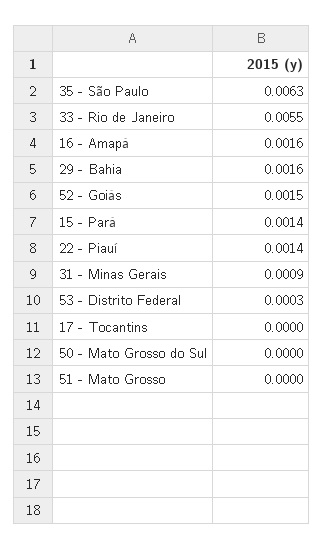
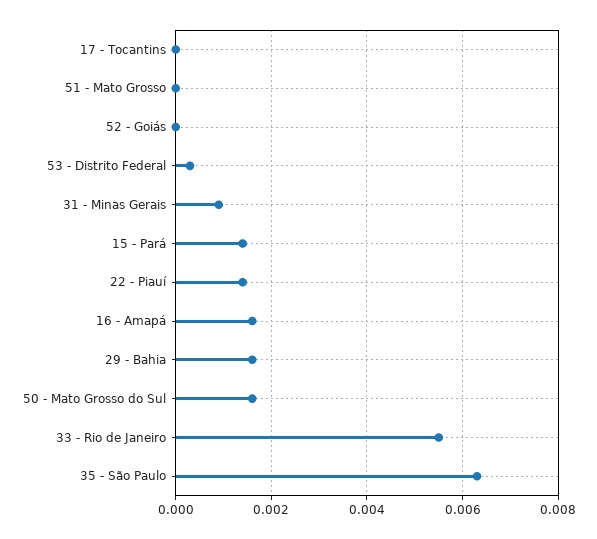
  {
    "35 - São Paulo": 0.0063,
    "33 - Rio de Janeiro": 0.0055,
    "16 - Amapá": 0.0016,
    "29 - Bahia": 0.0016,
-   "52 - Goiás": 0.0015,
+   "52 - Goiás": 0,
    "15 - Pará": 0.0014,
    "22 - Piauí": 0.0014,
    "31 - Minas Gerais": 0.0009,
    "53 - Distrito Federal": 0.0003,
    "17 - Tocantins": 0,
-   "50 - Mato Grosso do Sul": 0,
+   "50 - Mato Grosso do Sul": 0.0015,
    "51 - Mato Grosso": 0
  }

